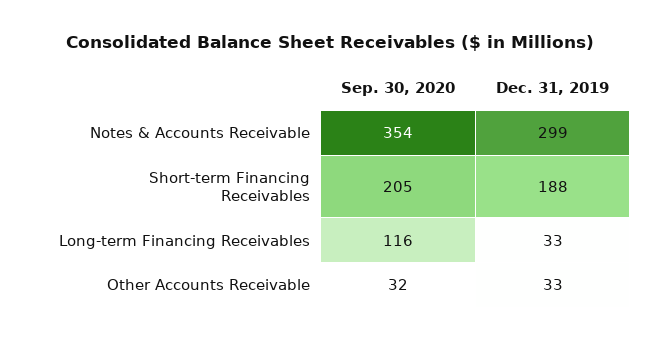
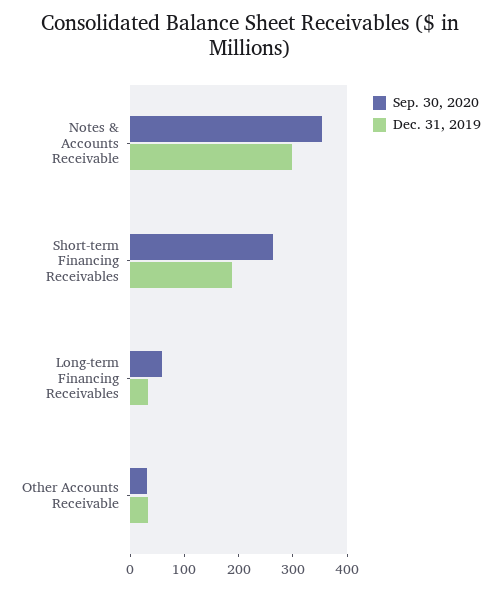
  {
    "Sep. 30, 2020": {
      "Notes & Accounts Receivable": 354,
-     "Short-term Financing Receivables": 205,
+     "Short-term Financing Receivables": 260,
-     "Long-term Financing Receivables": 116,
+     "Long-term Financing Receivables": 60,
      "Other Accounts Receivable": 32
    },
    "Dec. 31, 2019": {
      "Notes & Accounts Receivable": 299,
      "Short-term Financing Receivables": 188,
      "Long-term Financing Receivables": 33,
      "Other Accounts Receivable": 33
    }
  }

